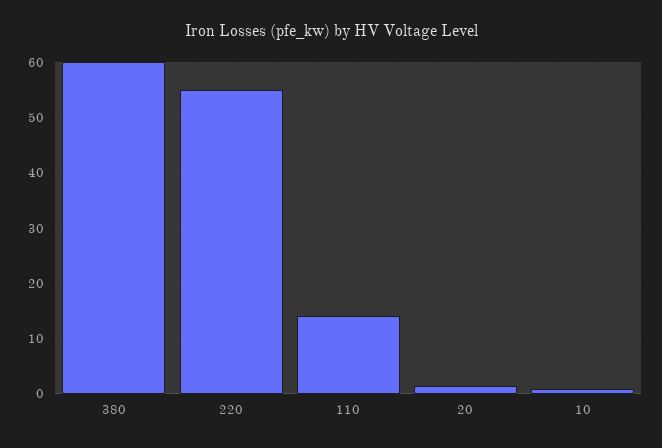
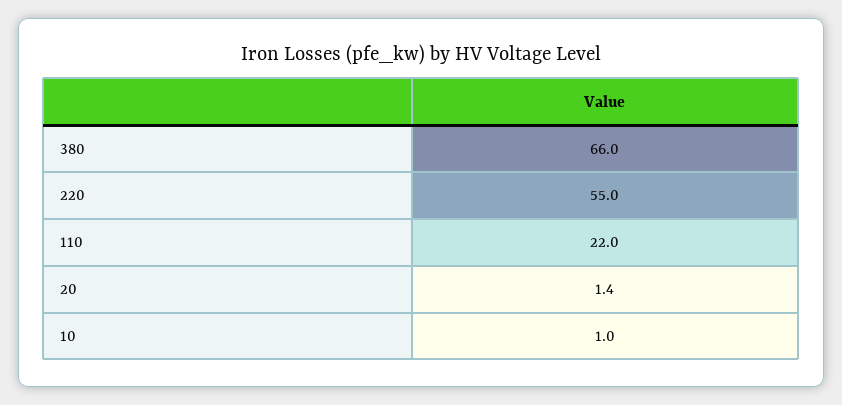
  {
-   "380": 60,
+   "380": 66,
    "220": 55,
-   "110": 14,
+   "110": 22,
    "20": 1.4,
    "10": 1
  }

